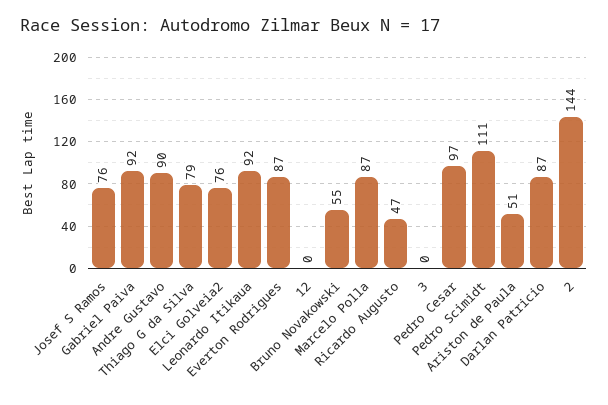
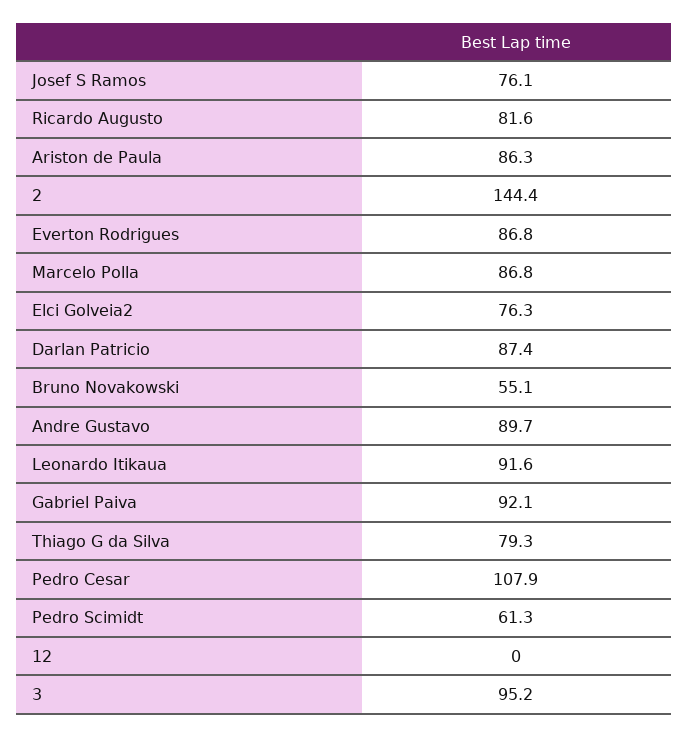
  {
    "Josef S Ramos": 76.1,
    "Gabriel Paiva": 92.1,
    "Andre Gustavo": 89.7,
    "Thiago G da Silva": 79.3,
    "Elci Golveia2": 76.3,
    "Leonardo Itikaua": 91.6,
    "Everton Rodrigues": 86.8,
    "12": 0,
    "Bruno Novakowski": 55.1,
    "Marcelo Polla": 86.8,
-   "Ricardo Augusto": 47,
+   "Ricardo Augusto": 81.6,
-   "3": 0,
+   "3": 95.2,
-   "Pedro Cesar": 97,
+   "Pedro Cesar": 107.9,
-   "Pedro Scimidt": 111,
+   "Pedro Scimidt": 61.3,
-   "Ariston de Paula": 51,
+   "Ariston de Paula": 86.3,
    "Darlan Patricio": 87.4,
    "2": 144.4
  }

